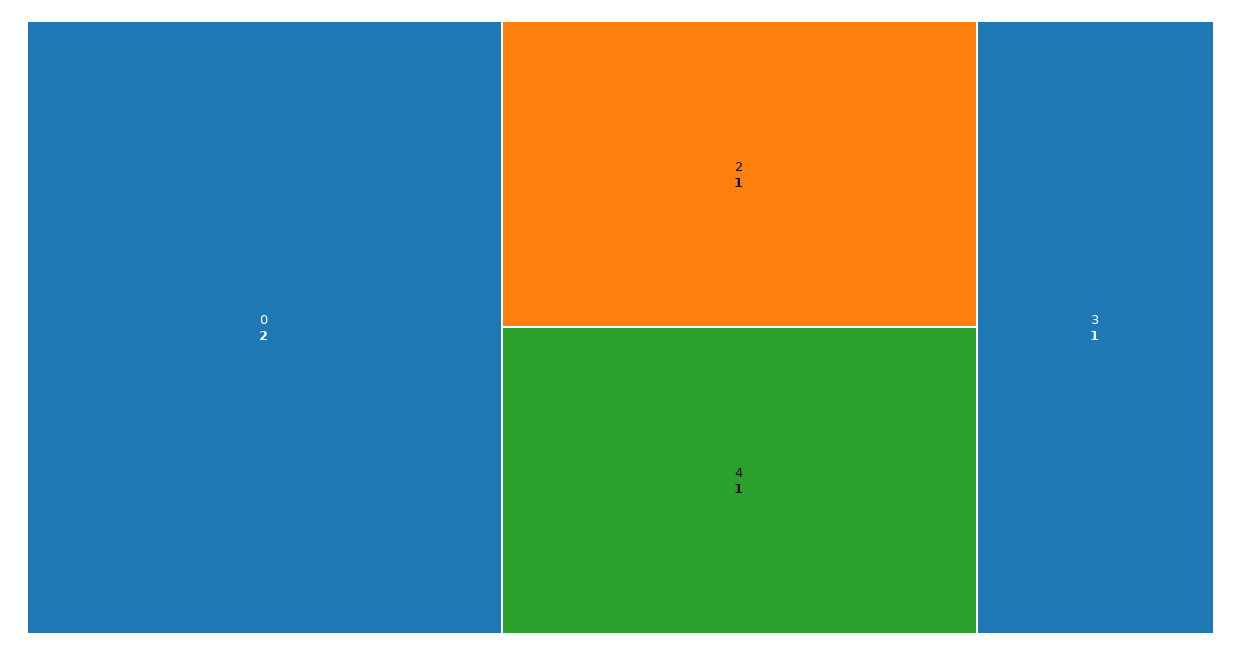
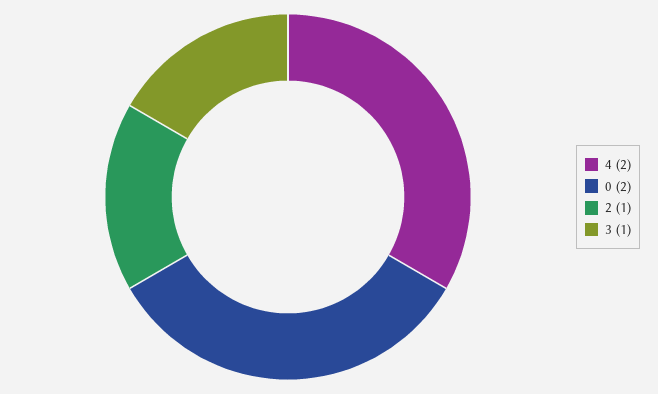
  {
    "0": 2,
    "2": 1,
-   "4": 1,
+   "4": 2,
    "3": 1
  }

